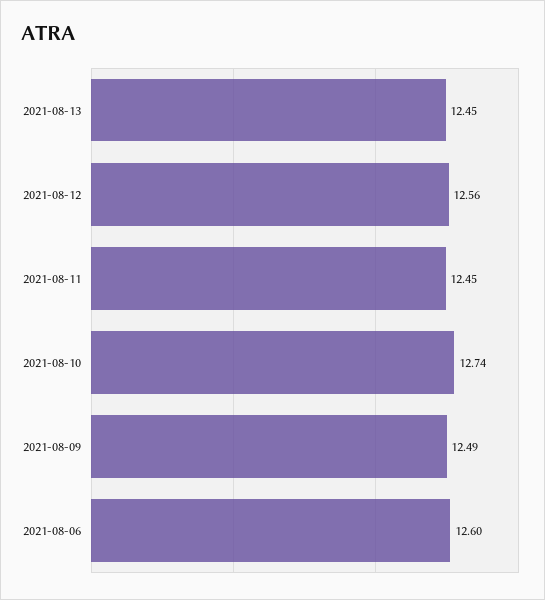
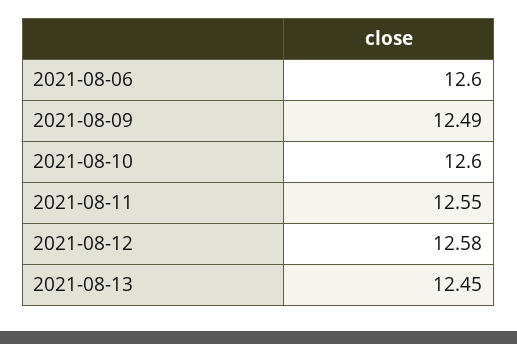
  {
    "2021-08-13": 12.45,
-   "2021-08-12": 12.56,
+   "2021-08-12": 12.58,
-   "2021-08-11": 12.45,
+   "2021-08-11": 12.55,
-   "2021-08-10": 12.74,
+   "2021-08-10": 12.6,
    "2021-08-09": 12.49,
    "2021-08-06": 12.6
  }

